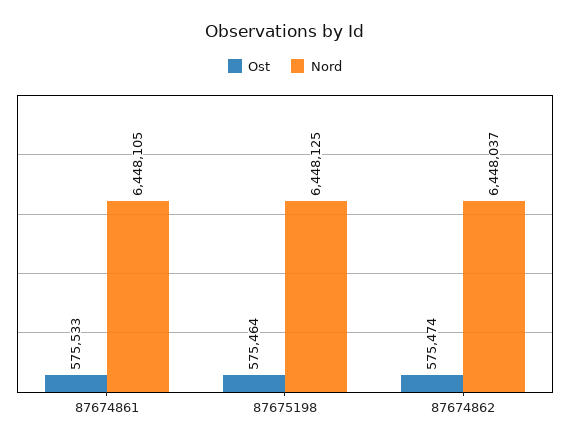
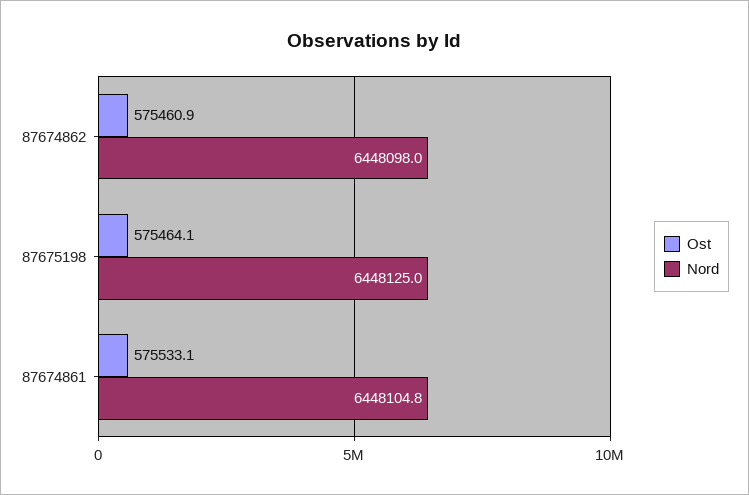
  {
    "Ost": {
      "87674861": 575533.1,
      "87675198": 575464.1,
-     "87674862": 575474
+     "87674862": 575460.9
    },
    "Nord": {
      "87674861": 6448104.8,
      "87675198": 6448125,
-     "87674862": 6448037
+     "87674862": 6448098
    }
  }

